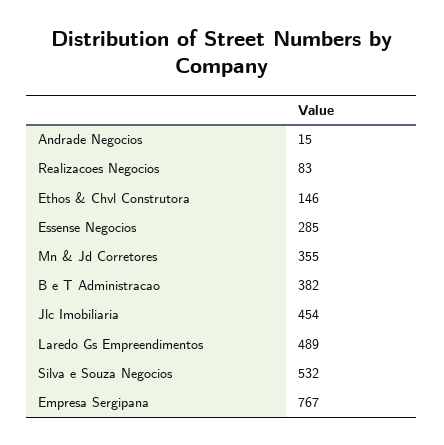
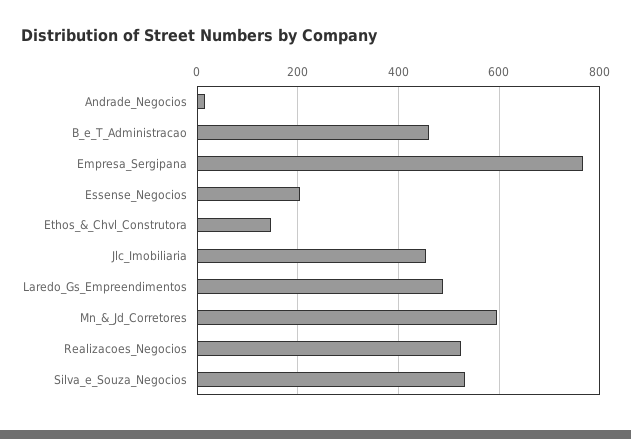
  {
    "Andrade Negocios": 15,
-   "Realizacoes Negocios": 83,
+   "Realizacoes Negocios": 520,
    "Ethos & Chvl Construtora": 146,
-   "Essense Negocios": 285,
+   "Essense Negocios": 200,
-   "Mn & Jd Corretores": 355,
+   "Mn & Jd Corretores": 600,
-   "B e T Administracao": 382,
+   "B e T Administracao": 460,
    "Jlc Imobiliaria": 454,
    "Laredo Gs Empreendimentos": 489,
    "Silva e Souza Negocios": 532,
    "Empresa Sergipana": 767
  }

